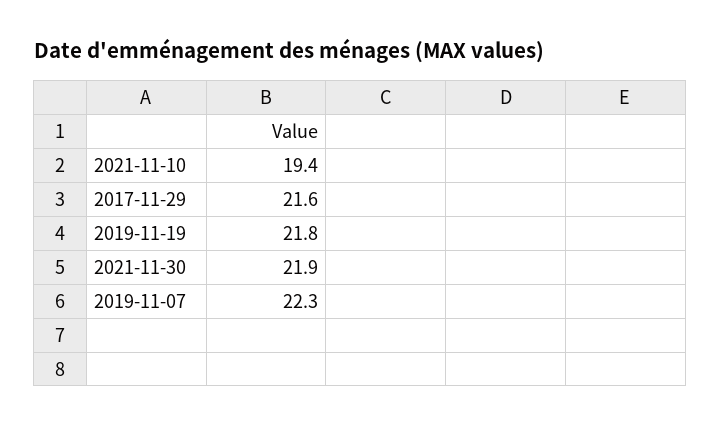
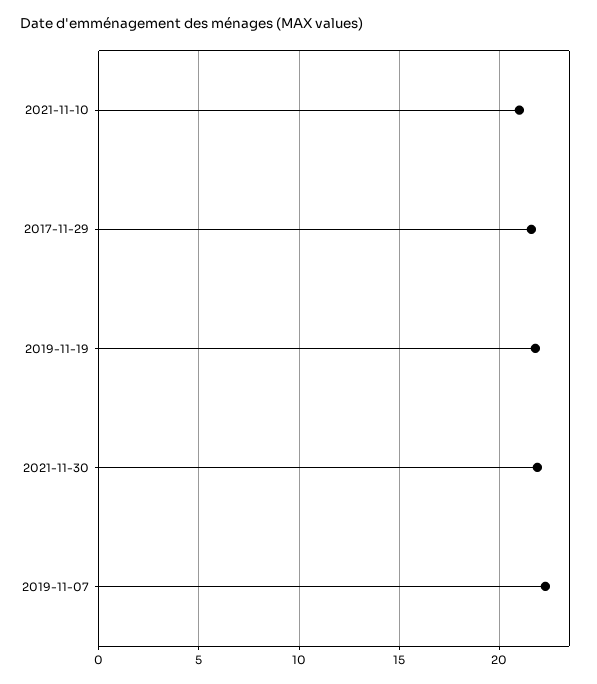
  {
-   "2021-11-10": 19.4,
+   "2021-11-10": 21,
    "2017-11-29": 21.6,
    "2019-11-19": 21.8,
    "2021-11-30": 21.9,
    "2019-11-07": 22.3
  }

